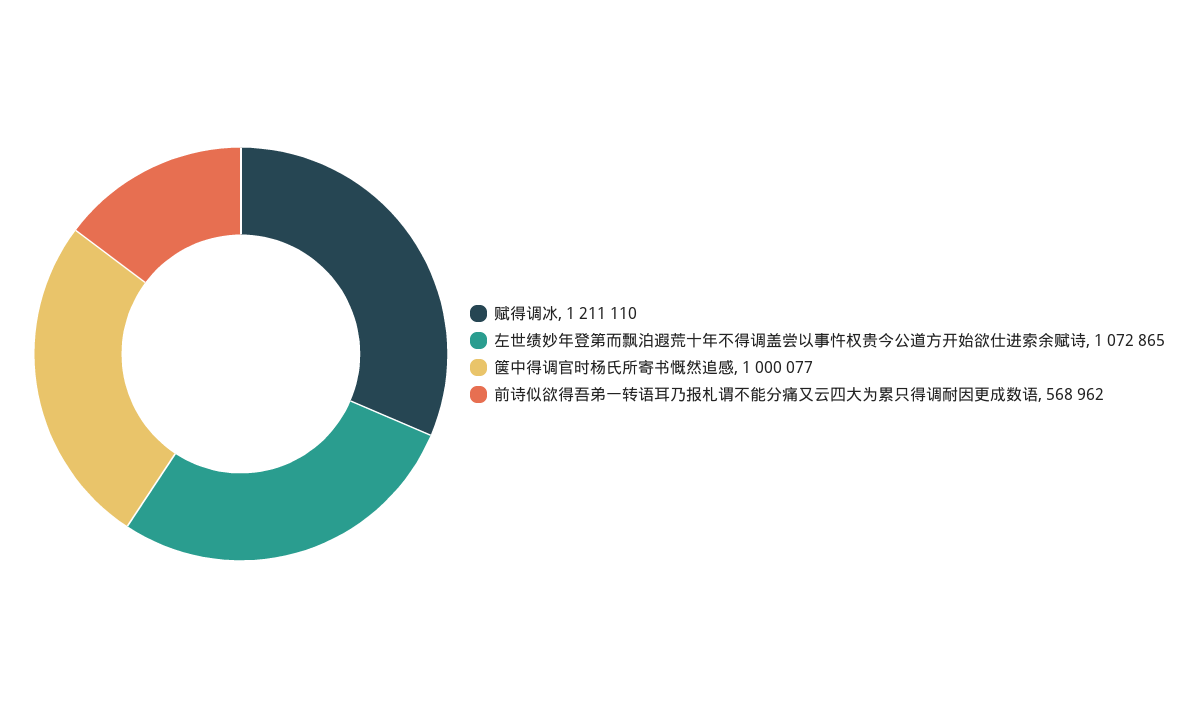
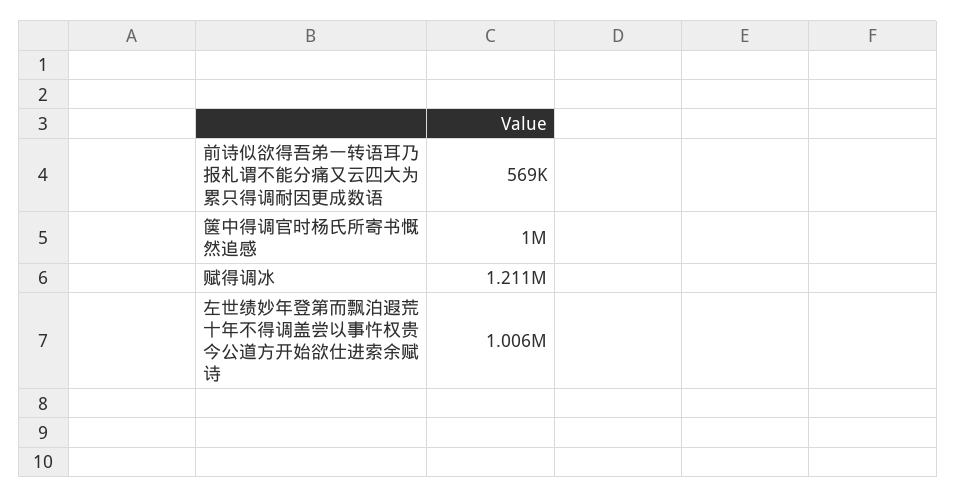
  {
    "赋得调冰": 1211110,
-   "左世绩妙年登第而飘泊遐荒十年不得调盖尝以事忤权贵今公道方开始欲仕进索余赋诗": 1072865,
+   "左世绩妙年登第而飘泊遐荒十年不得调盖尝以事忤权贵今公道方开始欲仕进索余赋诗": 1006000,
    "箧中得调官时杨氏所寄书慨然追感": 1000077,
    "前诗似欲得吾弟一转语耳乃报札谓不能分痛又云四大为累只得调耐因更成数语": 568962
  }

